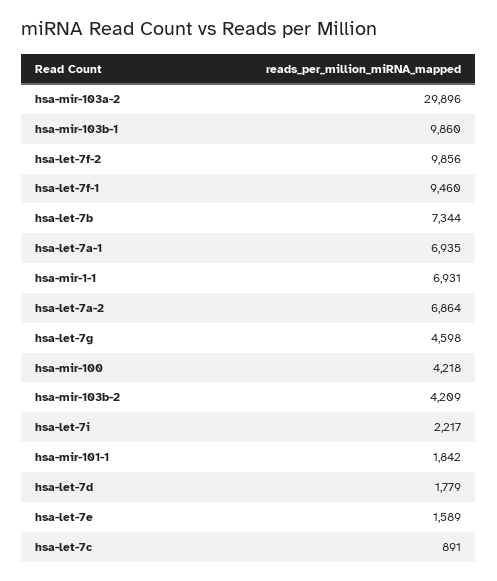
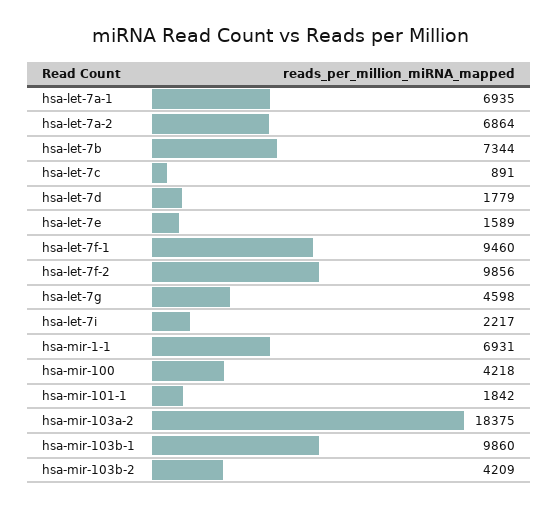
  {
-   "hsa-mir-103a-2": 29896,
+   "hsa-mir-103a-2": 18375,
    "hsa-mir-103b-1": 9860,
    "hsa-let-7f-2": 9856,
    "hsa-let-7f-1": 9460,
    "hsa-let-7b": 7344,
    "hsa-let-7a-1": 6935,
    "hsa-mir-1-1": 6931,
    "hsa-let-7a-2": 6864,
    "hsa-let-7g": 4598,
    "hsa-mir-100": 4218,
    "hsa-mir-103b-2": 4209,
    "hsa-let-7i": 2217,
    "hsa-mir-101-1": 1842,
    "hsa-let-7d": 1779,
    "hsa-let-7e": 1589,
    "hsa-let-7c": 891
  }

